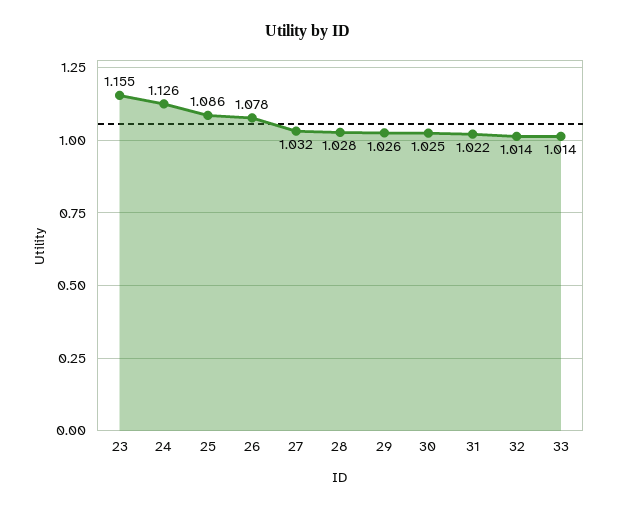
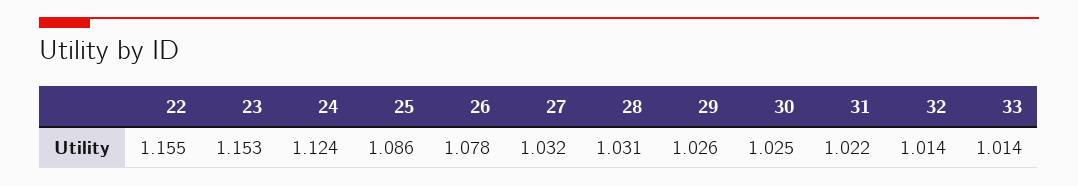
  {
-   "23": 1.155,
+   "23": 1.153,
-   "24": 1.126,
+   "24": 1.124,
    "25": 1.086,
    "26": 1.078,
    "27": 1.032,
-   "28": 1.028,
+   "28": 1.031,
    "29": 1.026,
    "30": 1.025,
    "31": 1.022,
    "32": 1.014,
-   "33": 1.014
+   "33": 1.014,
+   "22": 1.155
  }

